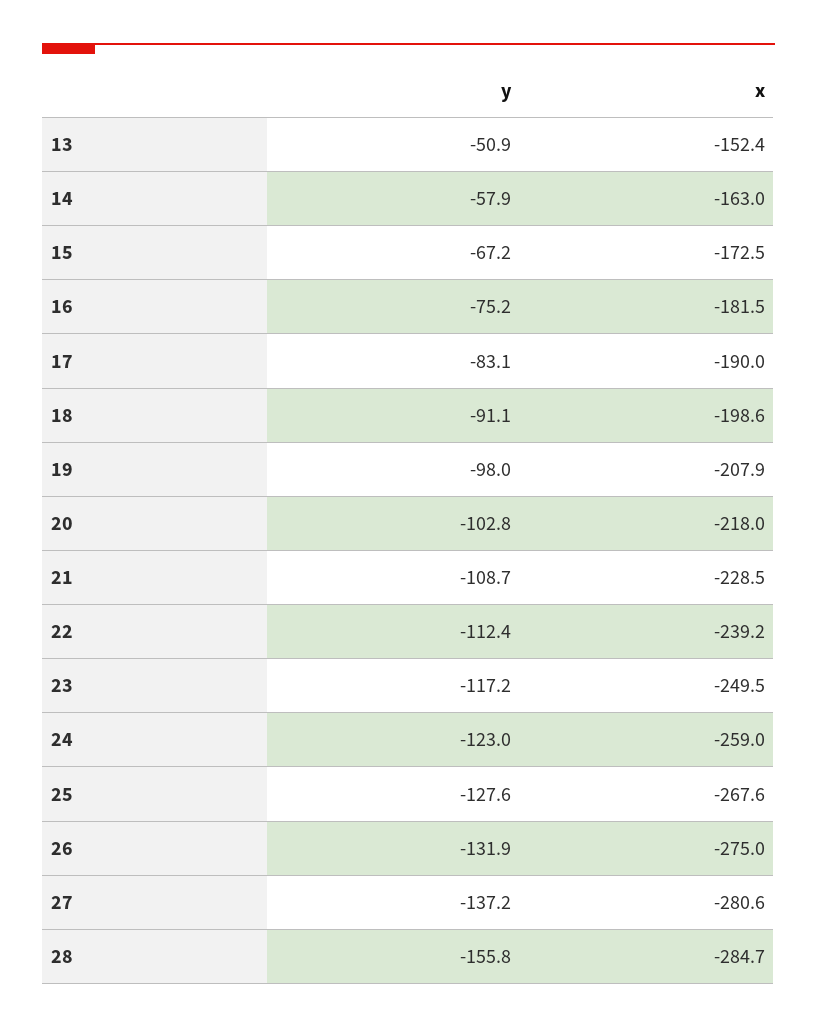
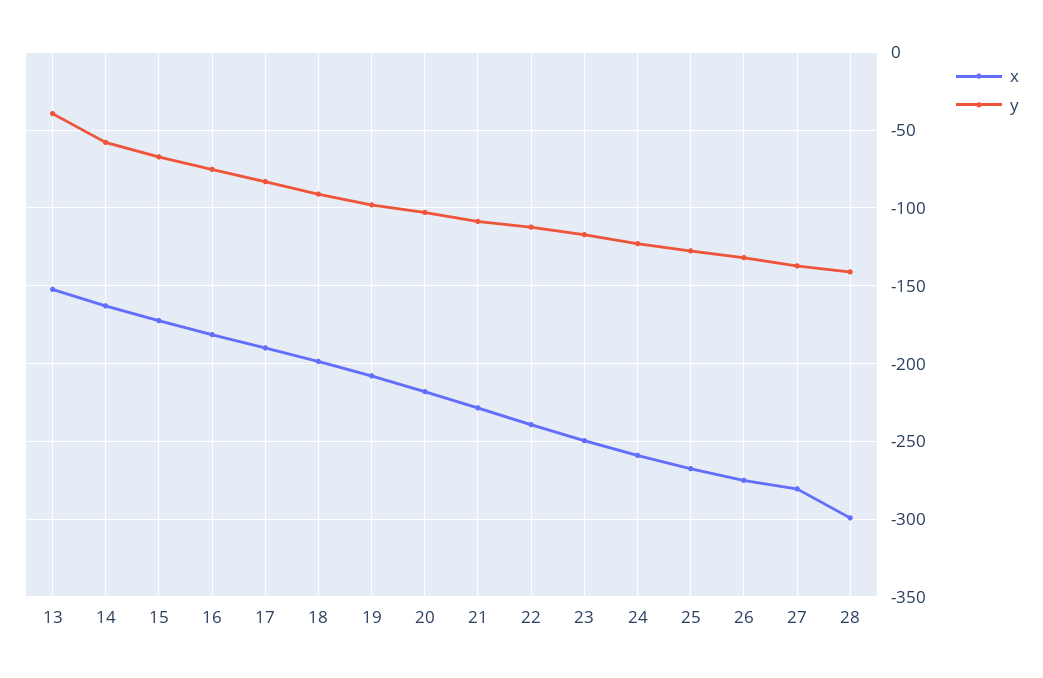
  {
    "y": {
-     "13": -50.9,
+     "13": -40,
      "14": -57.9,
      "15": -67.2,
      "16": -75.2,
      "17": -83.1,
      "18": -91.1,
      "19": -98,
      "20": -102.8,
      "21": -108.7,
      "22": -112.4,
      "23": -117.2,
      "24": -123,
      "25": -127.6,
      "26": -131.9,
      "27": -137.2,
-     "28": -155.8
+     "28": -140
    },
    "x": {
      "13": -152.4,
      "14": -163,
      "15": -172.5,
      "16": -181.5,
      "17": -190,
      "18": -198.6,
      "19": -207.9,
      "20": -218,
      "21": -228.5,
      "22": -239.2,
      "23": -249.5,
      "24": -259,
      "25": -267.6,
      "26": -275,
      "27": -280.6,
-     "28": -284.7
+     "28": -300
    }
  }

